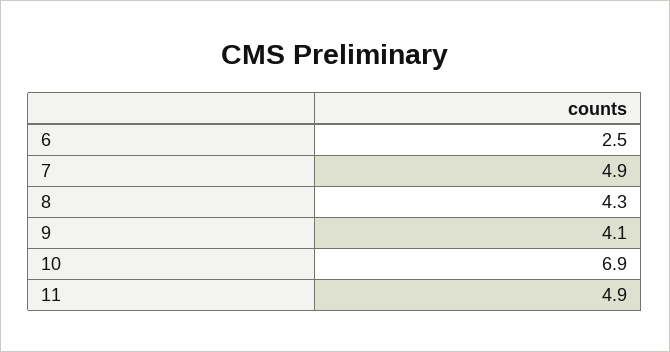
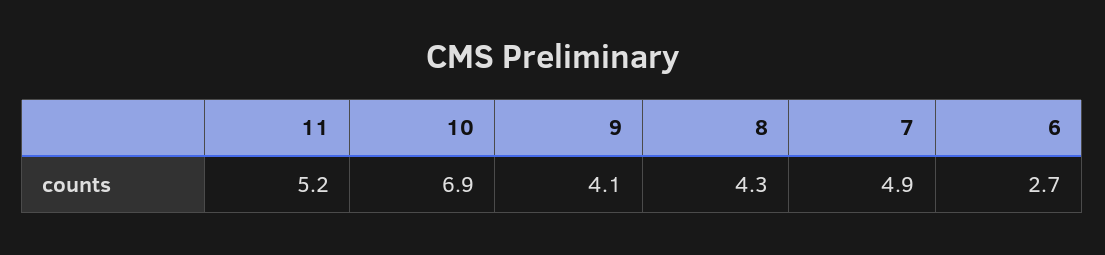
  {
-   "6": 2.5,
+   "6": 2.7,
    "7": 4.9,
    "8": 4.3,
    "9": 4.1,
    "10": 6.9,
-   "11": 4.9
+   "11": 5.2
  }

